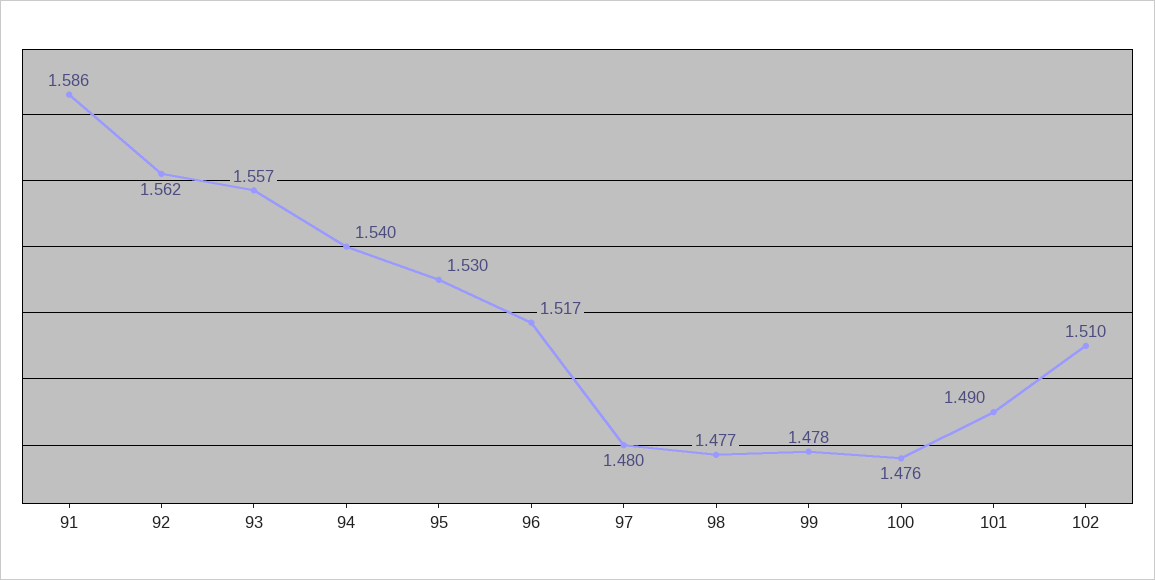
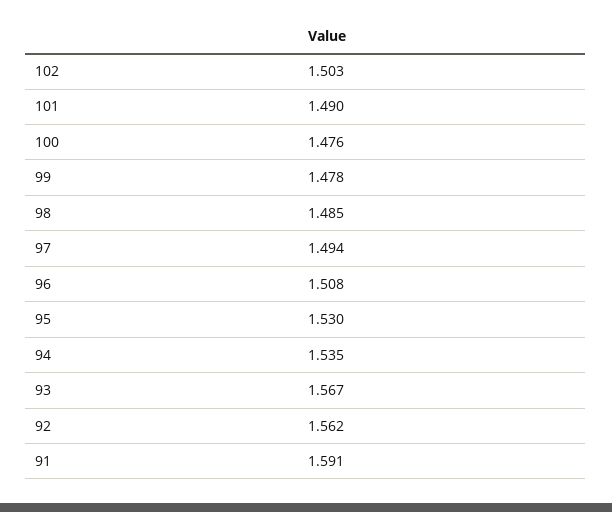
  {
-   "91": 1.586,
+   "91": 1.591,
    "92": 1.562,
-   "93": 1.557,
+   "93": 1.567,
-   "94": 1.54,
+   "94": 1.535,
    "95": 1.53,
-   "96": 1.517,
+   "96": 1.508,
-   "97": 1.48,
+   "97": 1.494,
-   "98": 1.477,
+   "98": 1.485,
    "99": 1.478,
    "100": 1.476,
    "101": 1.49,
-   "102": 1.51
+   "102": 1.503
  }

